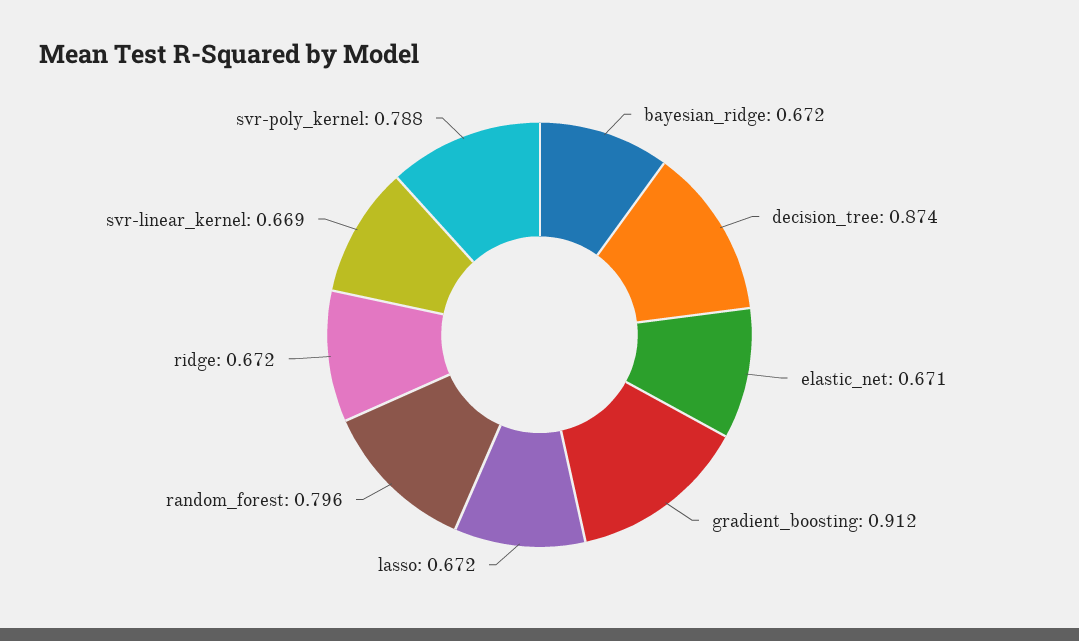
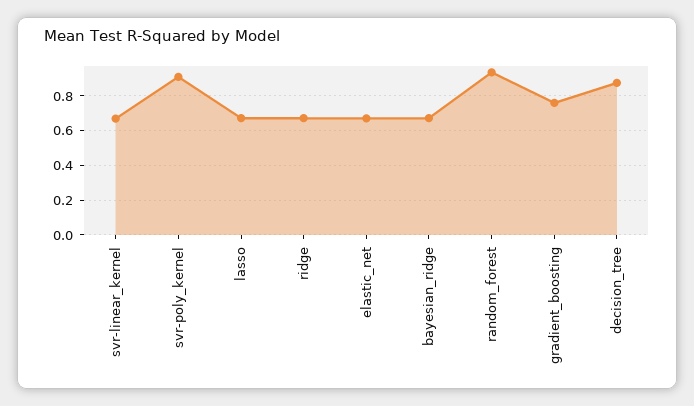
  {
    "bayesian_ridge": 0.672,
    "decision_tree": 0.874,
    "elastic_net": 0.671,
-   "gradient_boosting": 0.912,
+   "gradient_boosting": 0.75,
    "lasso": 0.672,
-   "random_forest": 0.796,
+   "random_forest": 0.95,
    "ridge": 0.672,
    "svr-linear_kernel": 0.669,
-   "svr-poly_kernel": 0.788
+   "svr-poly_kernel": 0.9
  }

